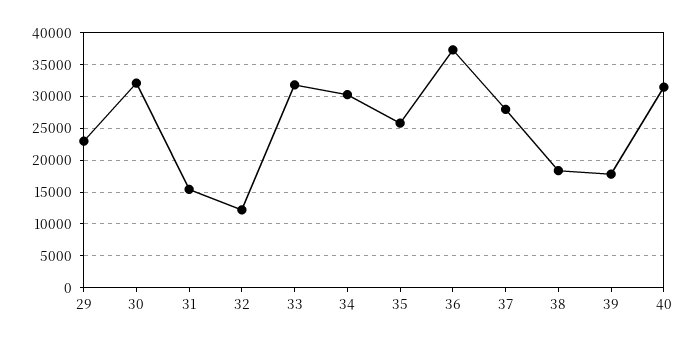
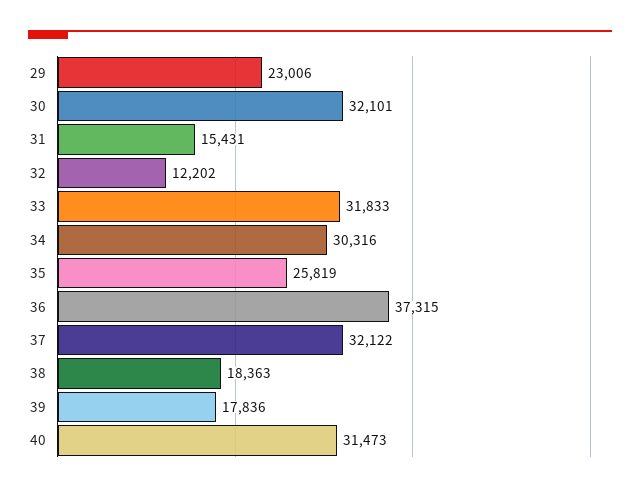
  {
    "29": 23006,
    "30": 32101,
    "31": 15431,
    "32": 12202,
    "33": 31833,
    "34": 30316,
    "35": 25819,
    "36": 37315,
-   "37": 28000,
+   "37": 32122,
    "38": 18363,
    "39": 17836,
    "40": 31473
  }

